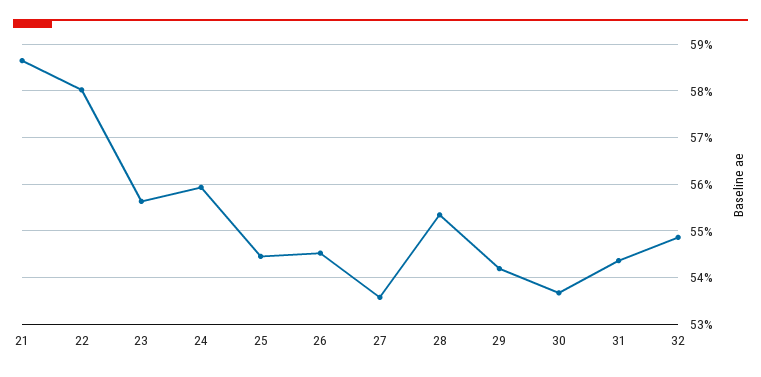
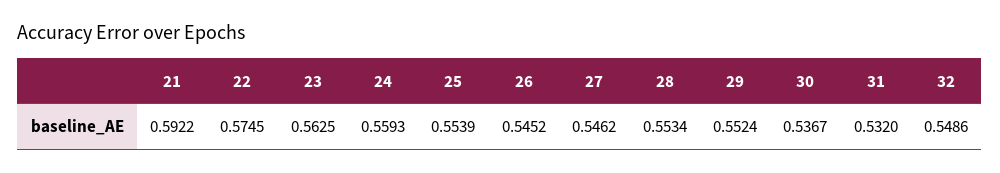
  {
-   "21": 0.586,
+   "21": 0.5922,
-   "22": 0.58,
+   "22": 0.5745,
-   "23": 0.556,
+   "23": 0.5625,
    "24": 0.5593,
-   "25": 0.544,
+   "25": 0.5539,
    "26": 0.5452,
-   "27": 0.536,
+   "27": 0.5462,
    "28": 0.5534,
-   "29": 0.542,
+   "29": 0.5524,
    "30": 0.5367,
-   "31": 0.544,
+   "31": 0.532,
    "32": 0.5486
  }

